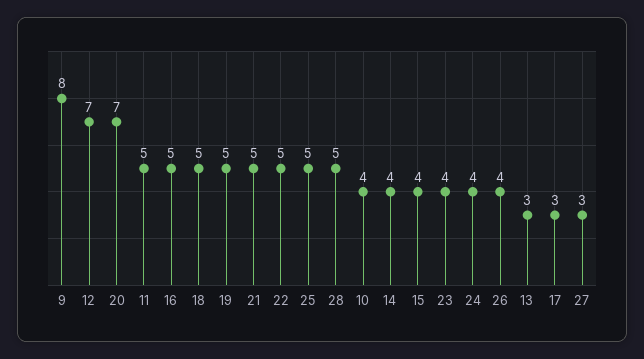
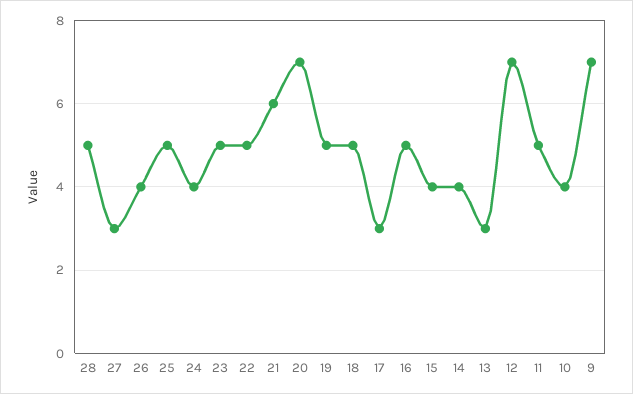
  {
-   "9": 8,
+   "9": 7,
    "12": 7,
    "20": 7,
    "11": 5,
    "16": 5,
    "18": 5,
    "19": 5,
-   "21": 5,
+   "21": 6,
    "22": 5,
    "25": 5,
    "28": 5,
    "10": 4,
    "14": 4,
    "15": 4,
-   "23": 4,
+   "23": 5,
    "24": 4,
    "26": 4,
    "13": 3,
    "17": 3,
    "27": 3
  }

